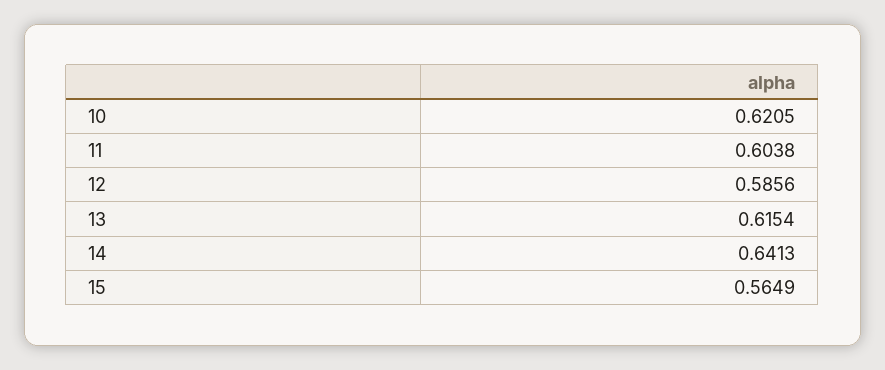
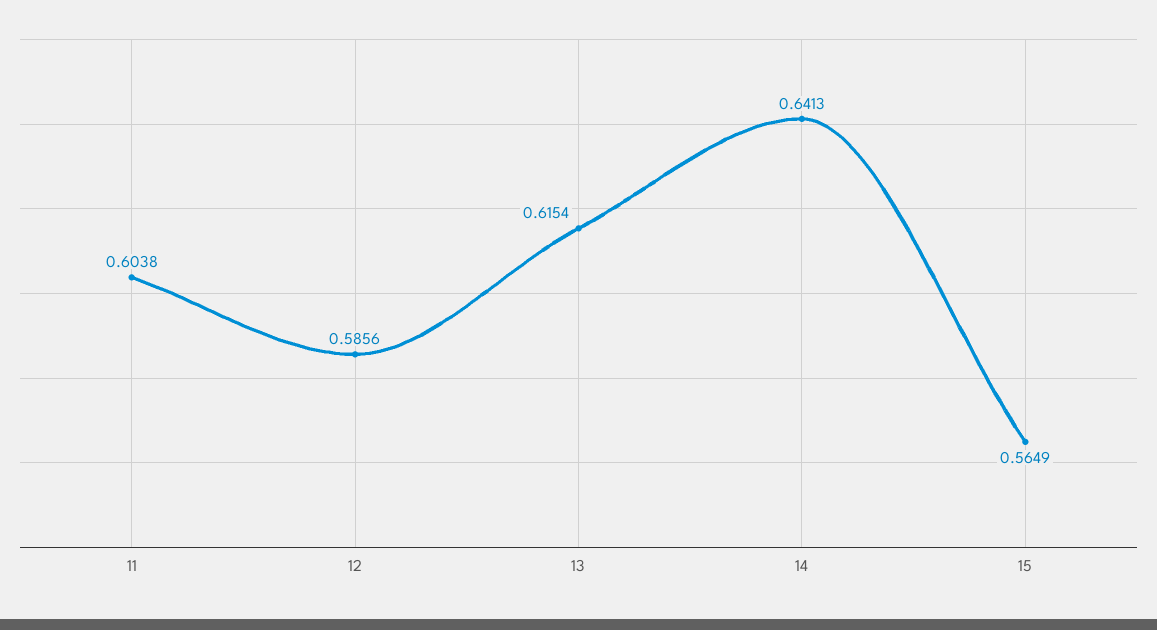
  {
-   "10": 0.6205,
    "11": 0.6038,
    "12": 0.5856,
    "13": 0.6154,
    "14": 0.6413,
    "15": 0.5649
  }

